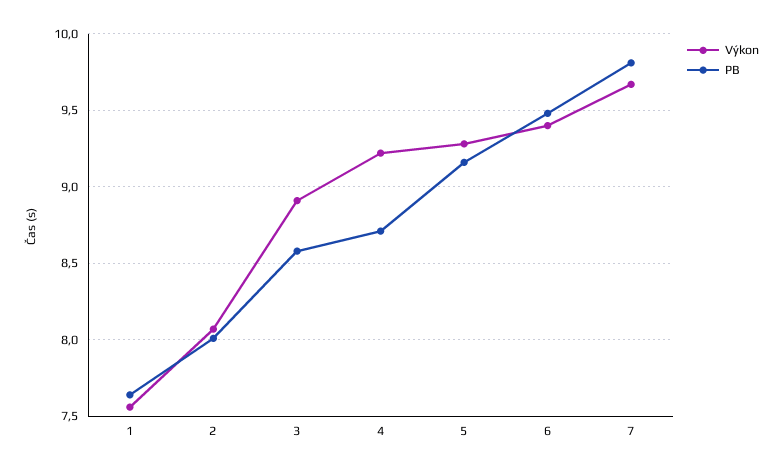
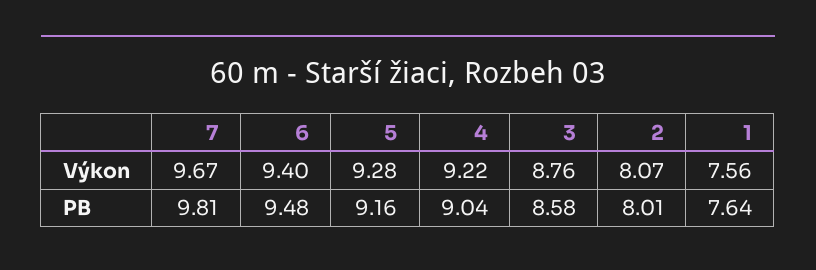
  {
    "Výkon": {
      "1": 7.56,
      "2": 8.07,
-     "3": 8.9,
+     "3": 8.76,
      "4": 9.22,
      "5": 9.28,
      "6": 9.4,
      "7": 9.67
    },
    "PB": {
      "1": 7.64,
      "2": 8.01,
      "3": 8.58,
-     "4": 8.7,
+     "4": 9.04,
      "5": 9.16,
      "6": 9.48,
      "7": 9.81
    }
  }

